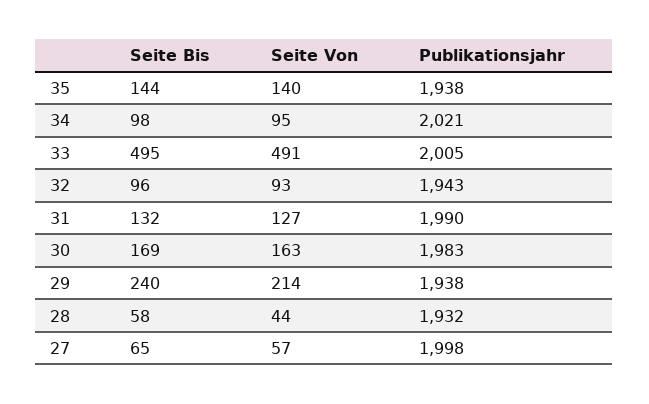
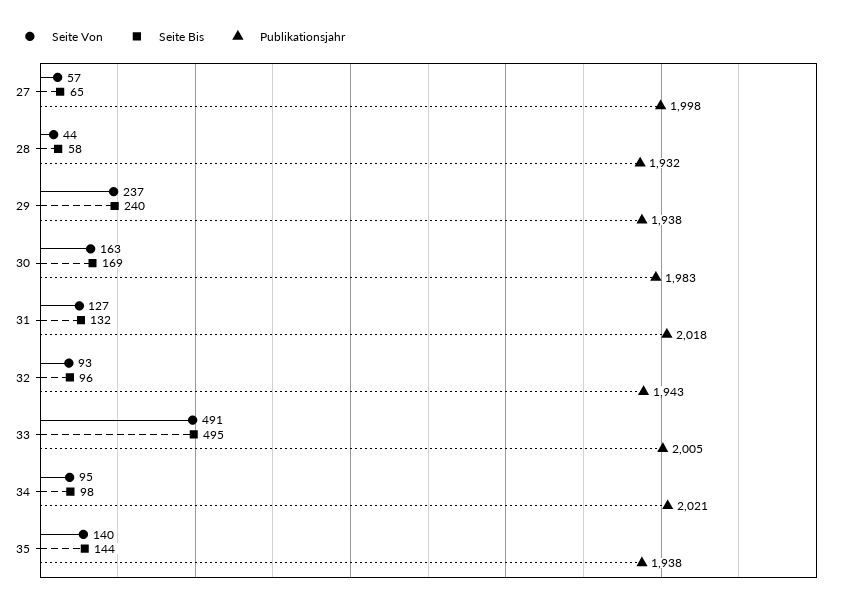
  {
    "Seite Bis": {
      "35": 144,
      "34": 98,
      "33": 495,
      "32": 96,
      "31": 132,
      "30": 169,
      "29": 240,
      "28": 58,
      "27": 65
    },
    "Seite Von": {
      "35": 140,
      "34": 95,
      "33": 491,
      "32": 93,
      "31": 127,
      "30": 163,
-     "29": 214,
+     "29": 237,
      "28": 44,
      "27": 57
    },
    "Publikationsjahr": {
      "35": 1938,
      "34": 2021,
      "33": 2005,
      "32": 1943,
-     "31": 1990,
+     "31": 2018,
      "30": 1983,
      "29": 1938,
      "28": 1932,
      "27": 1998
    }
  }

